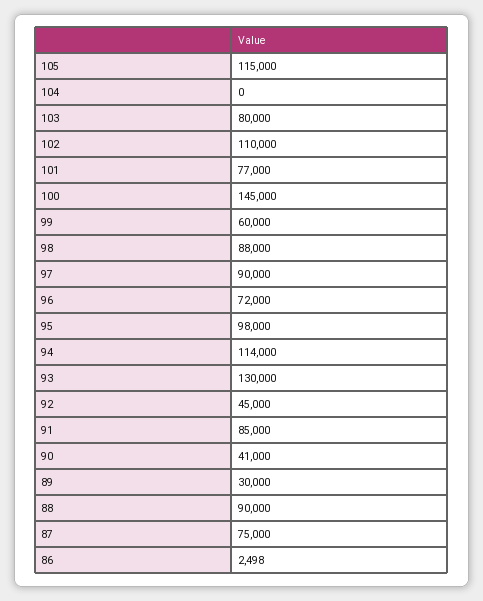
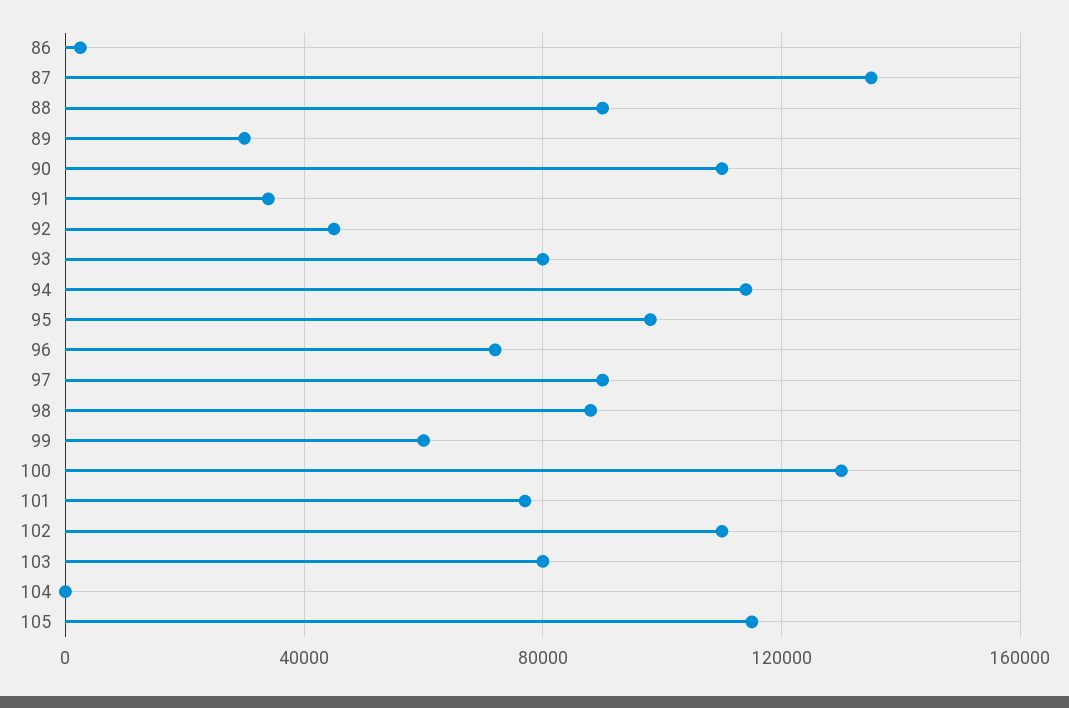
  {
    "105": 115000,
    "104": 0,
    "103": 80000,
    "102": 110000,
    "101": 77000,
-   "100": 145000,
+   "100": 130000,
    "99": 60000,
    "98": 88000,
    "97": 90000,
    "96": 72000,
    "95": 98000,
    "94": 114000,
-   "93": 130000,
+   "93": 80000,
    "92": 45000,
-   "91": 85000,
+   "91": 35000,
-   "90": 41000,
+   "90": 110000,
    "89": 30000,
    "88": 90000,
-   "87": 75000,
+   "87": 135000,
    "86": 2498
  }

